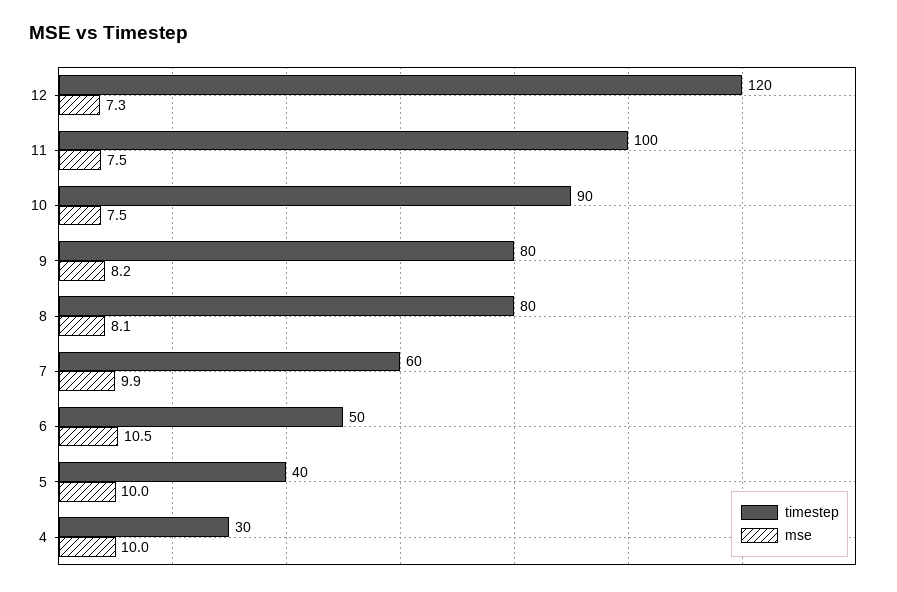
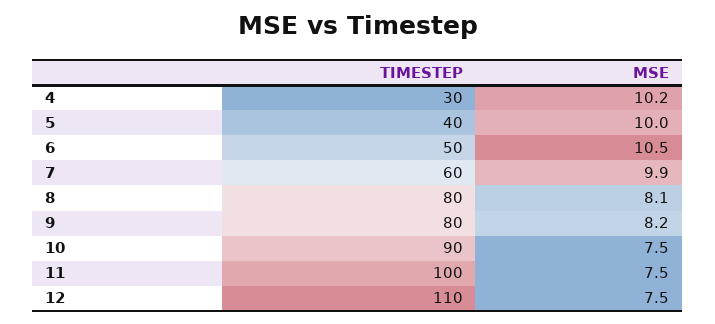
  {
    "timestep": {
-     "12": 120,
+     "12": 110,
      "11": 100,
      "10": 90,
      "9": 80,
      "8": 80,
      "7": 60,
      "6": 50,
      "5": 40,
      "4": 30
    },
    "mse": {
-     "12": 7.3,
+     "12": 7.5,
      "11": 7.5,
      "10": 7.5,
      "9": 8.2,
      "8": 8.1,
      "7": 9.9,
      "6": 10.5,
      "5": 10,
-     "4": 10
+     "4": 10.2
    }
  }

